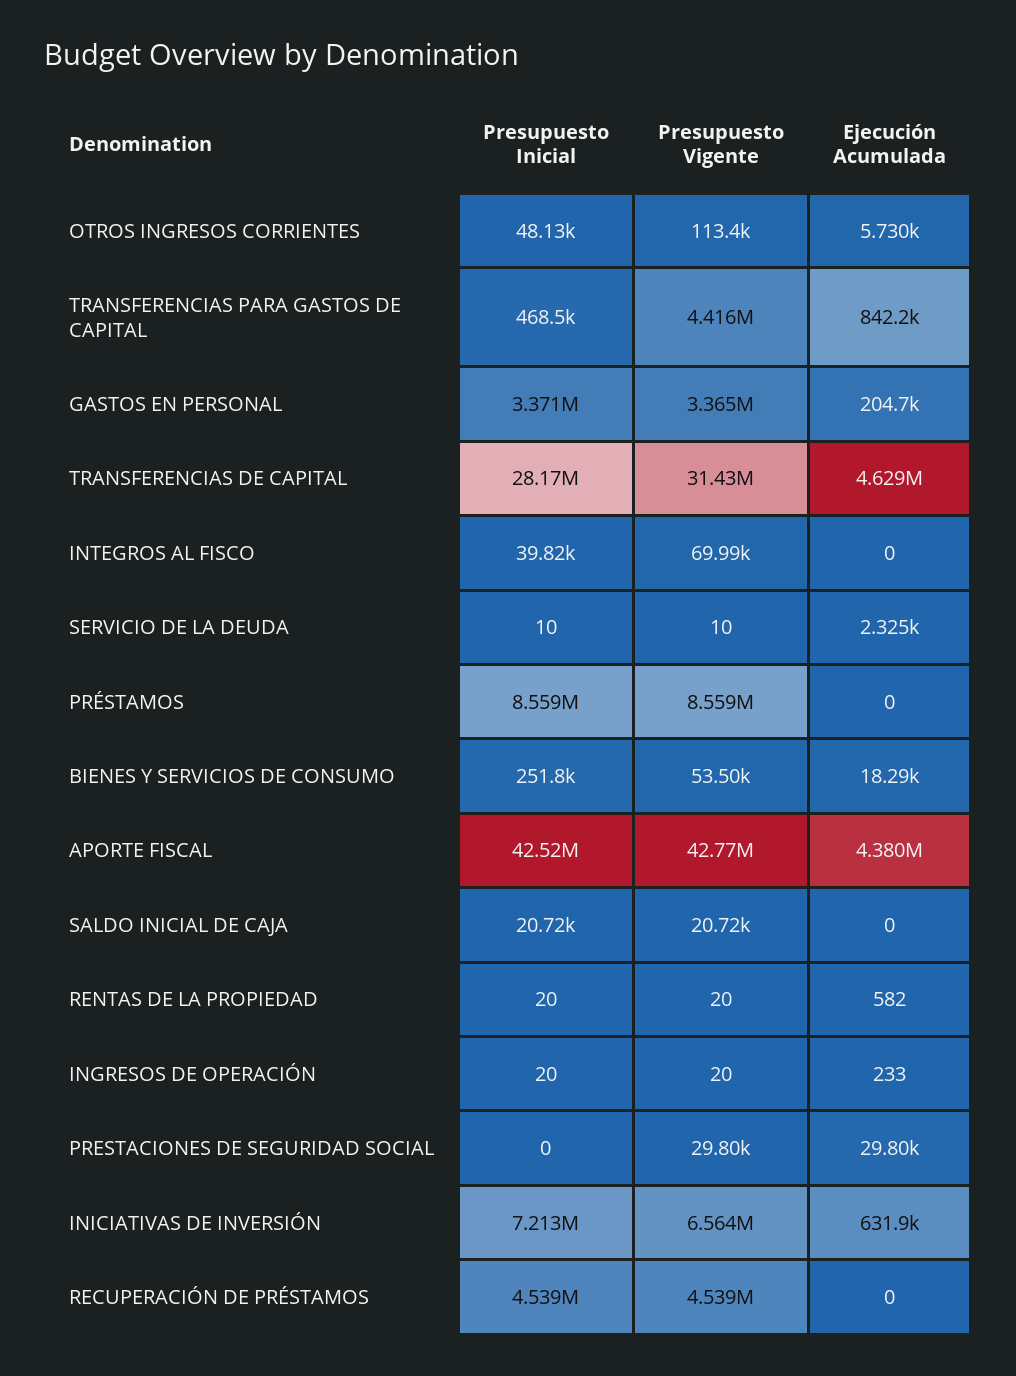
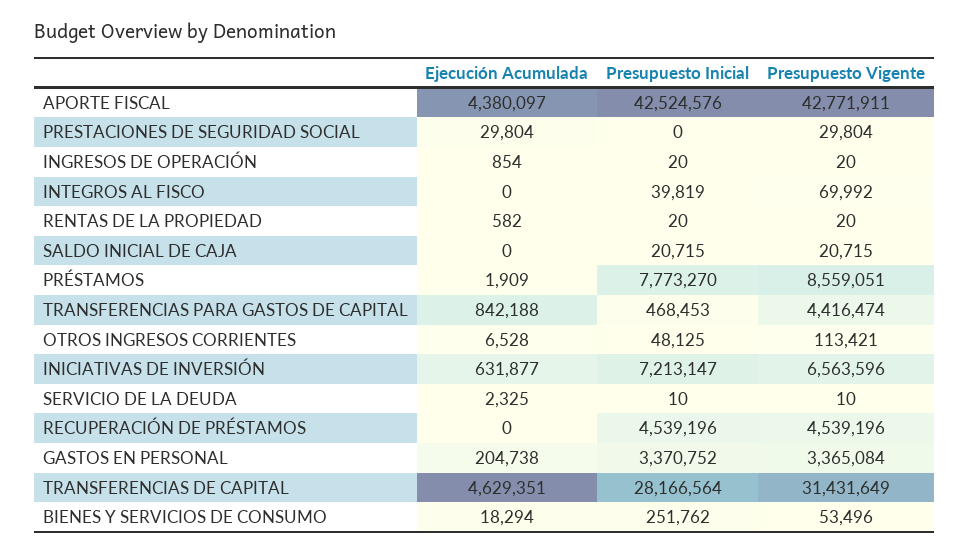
  {
    "Presupuesto Inicial": {
      "OTROS INGRESOS CORRIENTES": 48125,
      "TRANSFERENCIAS PARA GASTOS DE CAPITAL": 468453,
      "GASTOS EN PERSONAL": 3370752,
      "TRANSFERENCIAS DE CAPITAL": 28166564,
      "INTEGROS AL FISCO": 39819,
      "SERVICIO DE LA DEUDA": 10,
-     "PRÉSTAMOS": 8559000,
+     "PRÉSTAMOS": 7773270,
      "BIENES Y SERVICIOS DE CONSUMO": 251762,
      "APORTE FISCAL": 42524576,
      "SALDO INICIAL DE CAJA": 20715,
      "RENTAS DE LA PROPIEDAD": 20,
      "INGRESOS DE OPERACIÓN": 20,
      "PRESTACIONES DE SEGURIDAD SOCIAL": 0,
      "INICIATIVAS DE INVERSIÓN": 7213147,
      "RECUPERACIÓN DE PRÉSTAMOS": 4539196
    },
    "Presupuesto Vigente": {
      "OTROS INGRESOS CORRIENTES": 113421,
      "TRANSFERENCIAS PARA GASTOS DE CAPITAL": 4416474,
      "GASTOS EN PERSONAL": 3365084,
      "TRANSFERENCIAS DE CAPITAL": 31431649,
      "INTEGROS AL FISCO": 69992,
      "SERVICIO DE LA DEUDA": 10,
      "PRÉSTAMOS": 8559051,
      "BIENES Y SERVICIOS DE CONSUMO": 53496,
      "APORTE FISCAL": 42771911,
      "SALDO INICIAL DE CAJA": 20715,
      "RENTAS DE LA PROPIEDAD": 20,
      "INGRESOS DE OPERACIÓN": 20,
      "PRESTACIONES DE SEGURIDAD SOCIAL": 29804,
      "INICIATIVAS DE INVERSIÓN": 6563596,
      "RECUPERACIÓN DE PRÉSTAMOS": 4539196
    },
    "Ejecución Acumulada": {
-     "OTROS INGRESOS CORRIENTES": 5730,
+     "OTROS INGRESOS CORRIENTES": 6528,
      "TRANSFERENCIAS PARA GASTOS DE CAPITAL": 842188,
      "GASTOS EN PERSONAL": 204738,
      "TRANSFERENCIAS DE CAPITAL": 4629351,
      "INTEGROS AL FISCO": 0,
      "SERVICIO DE LA DEUDA": 2325,
-     "PRÉSTAMOS": 0,
+     "PRÉSTAMOS": 1909,
      "BIENES Y SERVICIOS DE CONSUMO": 18294,
      "APORTE FISCAL": 4380097,
      "SALDO INICIAL DE CAJA": 0,
      "RENTAS DE LA PROPIEDAD": 582,
-     "INGRESOS DE OPERACIÓN": 233,
+     "INGRESOS DE OPERACIÓN": 854,
      "PRESTACIONES DE SEGURIDAD SOCIAL": 29804,
      "INICIATIVAS DE INVERSIÓN": 631877,
      "RECUPERACIÓN DE PRÉSTAMOS": 0
    }
  }

